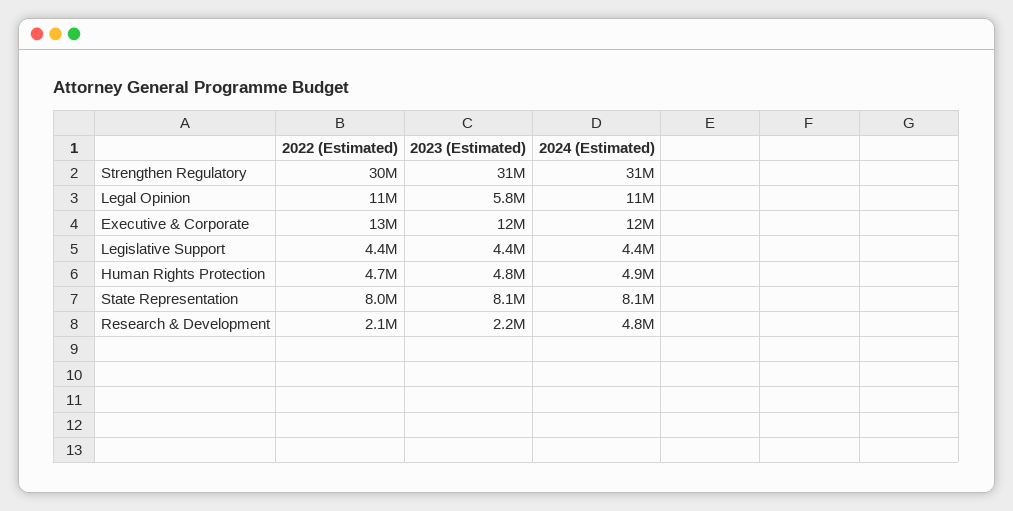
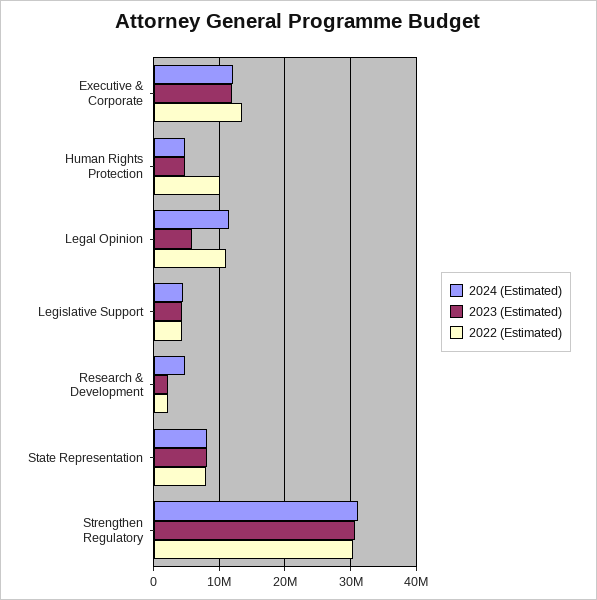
  {
    "2022 (Estimated)": {
      "Strengthen Regulatory": 30000000,
      "Legal Opinion": 11000000,
      "Executive & Corporate": 13000000,
      "Legislative Support": 4400000,
-     "Human Rights Protection": 4700000,
+     "Human Rights Protection": 10000000,
      "State Representation": 8000000,
      "Research & Development": 2100000
    },
    "2023 (Estimated)": {
      "Strengthen Regulatory": 31000000,
      "Legal Opinion": 5800000,
      "Executive & Corporate": 12000000,
      "Legislative Support": 4400000,
      "Human Rights Protection": 4800000,
      "State Representation": 8100000,
      "Research & Development": 2200000
    },
    "2024 (Estimated)": {
      "Strengthen Regulatory": 31000000,
      "Legal Opinion": 11000000,
      "Executive & Corporate": 12000000,
      "Legislative Support": 4400000,
      "Human Rights Protection": 4900000,
      "State Representation": 8100000,
      "Research & Development": 4800000
    }
  }

